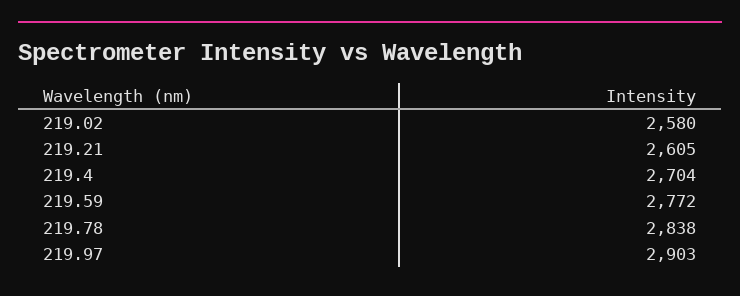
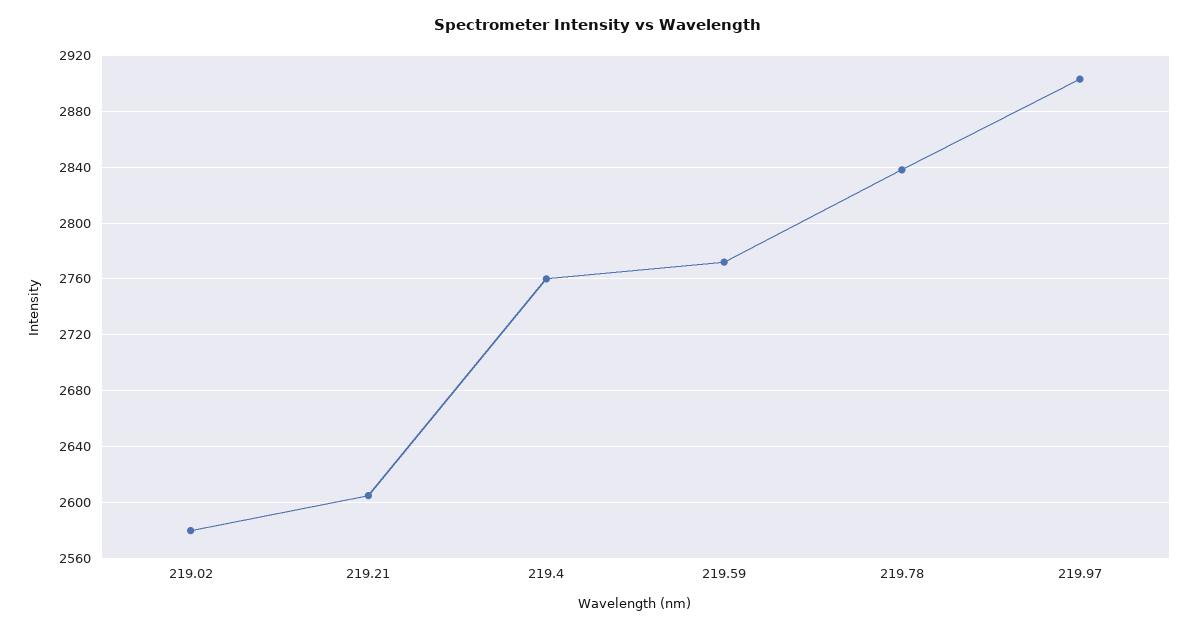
  {
    "219.02": 2580,
    "219.21": 2605,
-   "219.4": 2704,
+   "219.4": 2760,
    "219.59": 2772,
    "219.78": 2838,
    "219.97": 2903
  }

